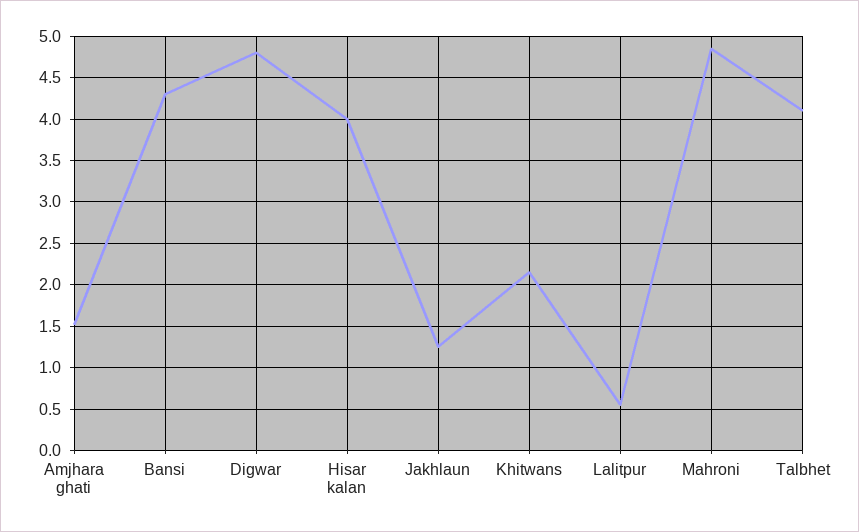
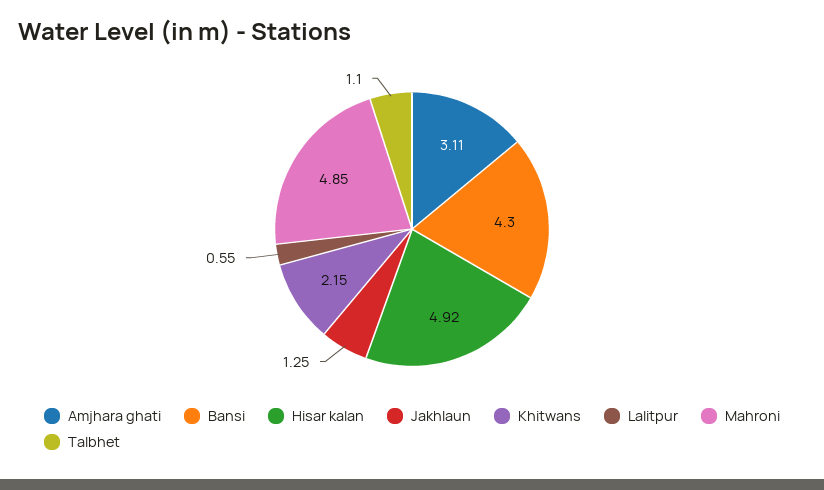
  {
-   "Amjhara ghati": 1.5,
+   "Amjhara ghati": 3.11,
    "Bansi": 4.3,
-   "Digwar": 4.8,
-   "Hisar kalan": 4,
+   "Hisar kalan": 4.92,
    "Jakhlaun": 1.25,
    "Khitwans": 2.15,
    "Lalitpur": 0.55,
    "Mahroni": 4.85,
-   "Talbhet": 4.1
+   "Talbhet": 1.1
  }

